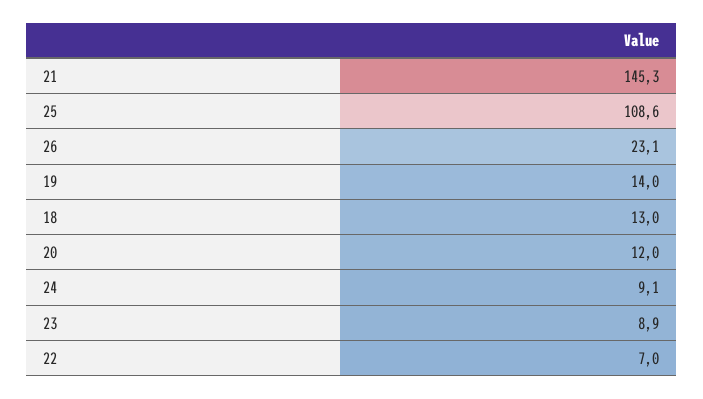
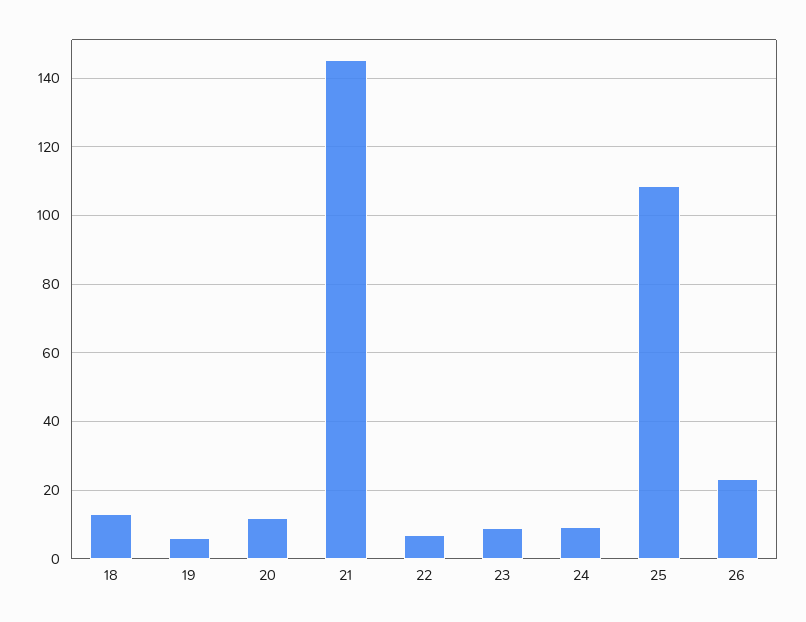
  {
    "21": 145.3,
    "25": 108.6,
    "26": 23.1,
-   "19": 14,
+   "19": 6,
    "18": 13,
    "20": 12,
    "24": 9.1,
    "23": 8.9,
    "22": 7
  }

